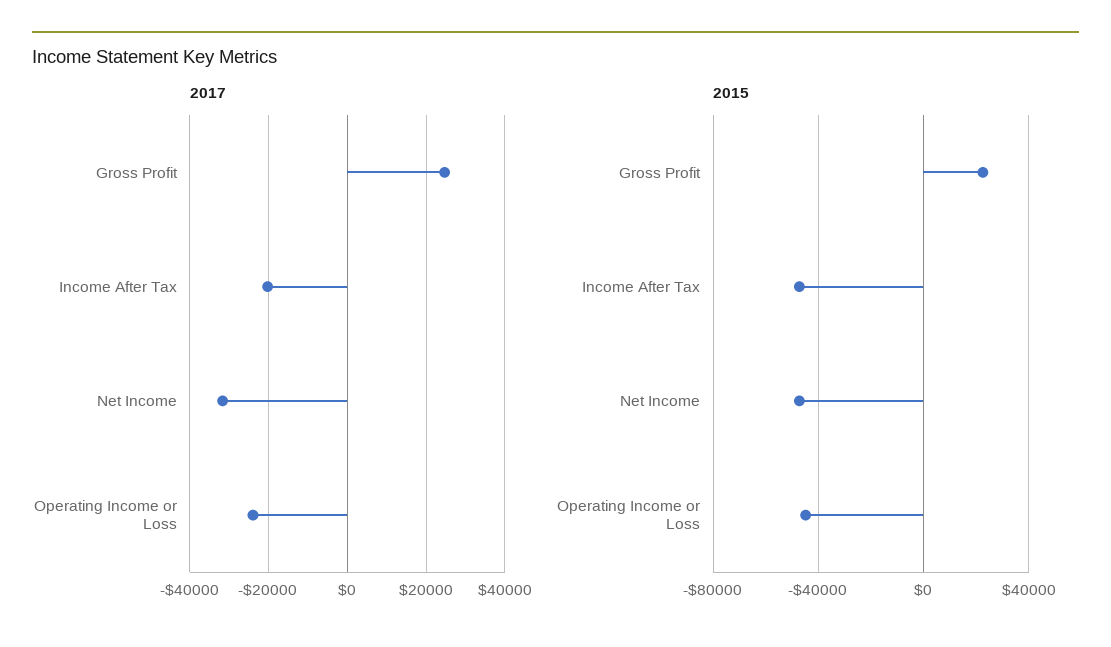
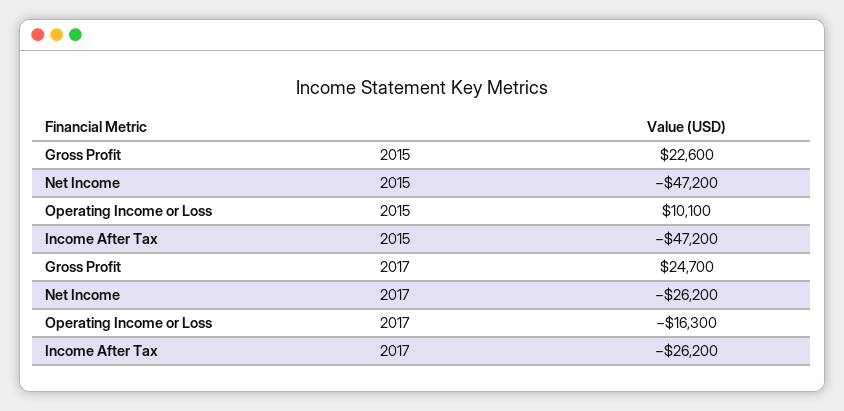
  {
    "2017": {
      "Gross Profit": 24700,
-     "Income After Tax": -20000,
+     "Income After Tax": -26200,
-     "Net Income": -32000,
+     "Net Income": -26200,
-     "Operating Income or Loss": -24000
+     "Operating Income or Loss": -16300
    },
    "2015": {
      "Gross Profit": 22600,
      "Income After Tax": -47200,
      "Net Income": -47200,
-     "Operating Income or Loss": -45000
+     "Operating Income or Loss": 10100
    }
  }

